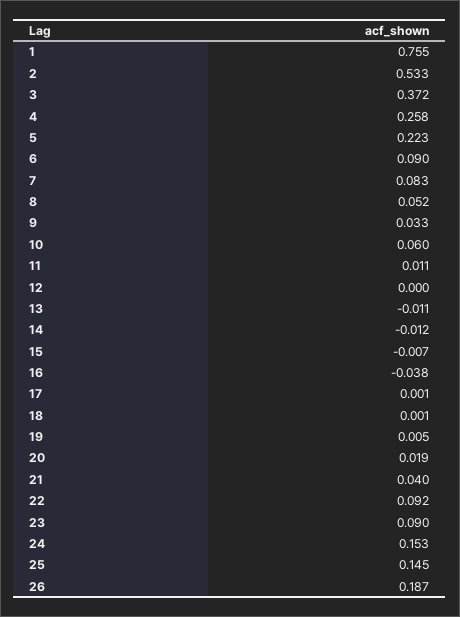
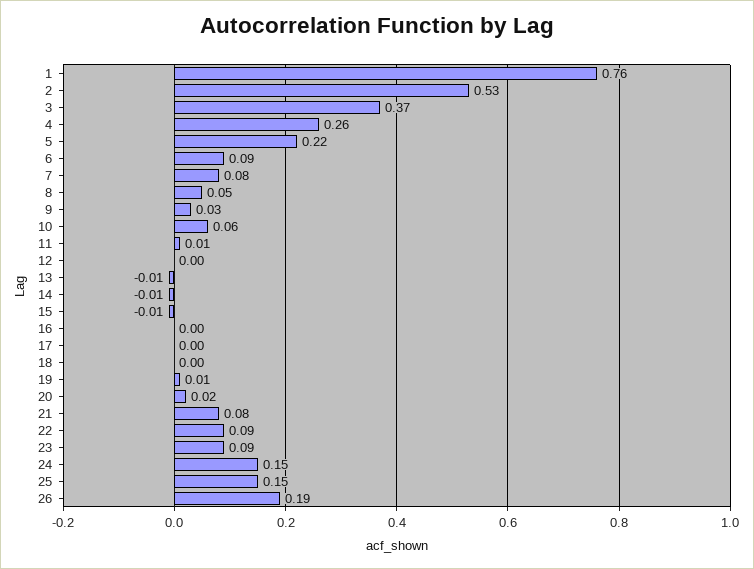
  {
    "1": 0.755,
    "2": 0.533,
    "3": 0.372,
    "4": 0.258,
    "5": 0.223,
    "6": 0.09,
    "7": 0.083,
    "8": 0.052,
    "9": 0.033,
    "10": 0.06,
    "11": 0.011,
    "12": 0,
    "13": -0.011,
    "14": -0.012,
    "15": -0.007,
-   "16": -0.038,
+   "16": 0,
    "17": 0.001,
    "18": 0.001,
    "19": 0.005,
    "20": 0.019,
-   "21": 0.04,
+   "21": 0.08,
    "22": 0.092,
    "23": 0.09,
    "24": 0.153,
    "25": 0.145,
    "26": 0.187
  }

